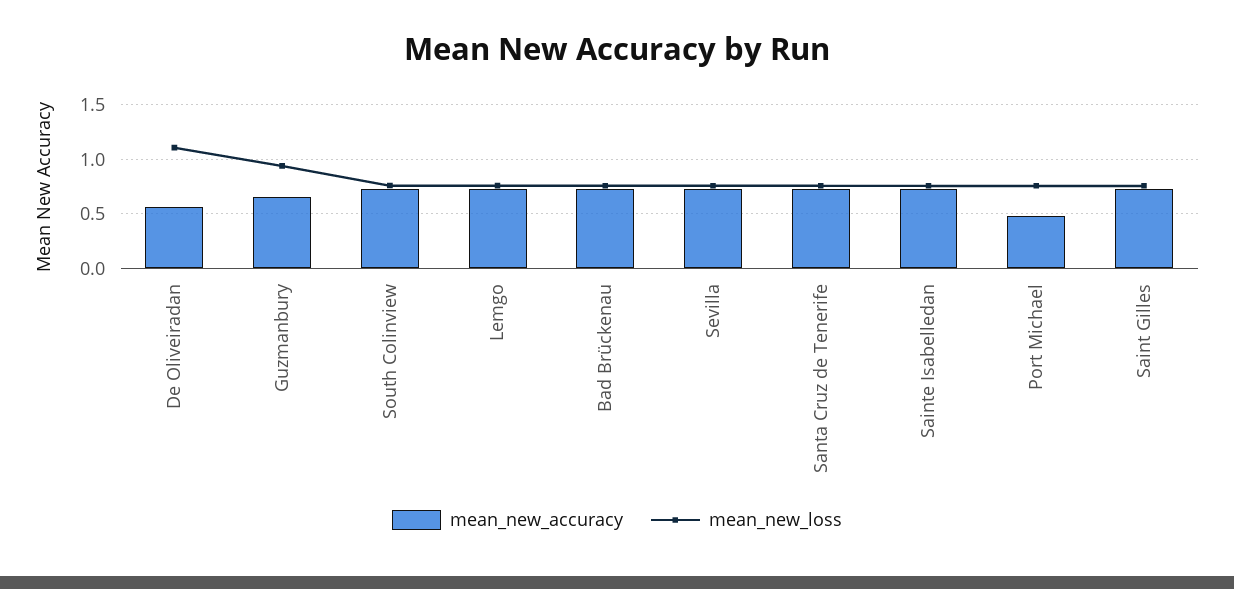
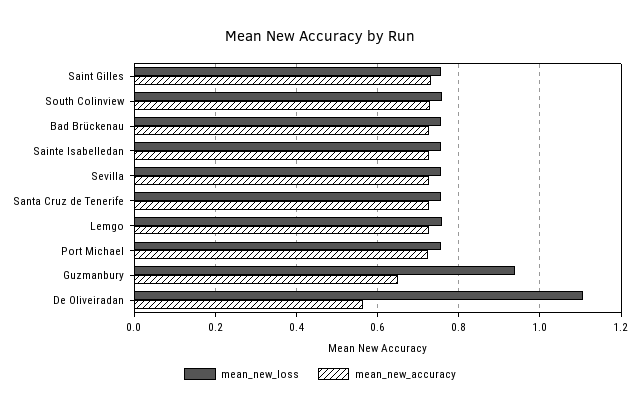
  {
    "mean_new_accuracy": {
      "De Oliveiradan": 0.56,
      "Guzmanbury": 0.64,
      "South Colinview": 0.72,
      "Lemgo": 0.72,
      "Bad Brückenau": 0.72,
      "Sevilla": 0.72,
      "Santa Cruz de Tenerife": 0.72,
      "Sainte Isabelledan": 0.72,
-     "Port Michael": 0.5,
+     "Port Michael": 0.72,
      "Saint Gilles": 0.74
    },
    "mean_new_loss": {
      "De Oliveiradan": 1.1,
      "Guzmanbury": 0.94,
      "South Colinview": 0.76,
      "Lemgo": 0.76,
      "Bad Brückenau": 0.76,
      "Sevilla": 0.76,
      "Santa Cruz de Tenerife": 0.76,
      "Sainte Isabelledan": 0.76,
      "Port Michael": 0.76,
      "Saint Gilles": 0.76
    }
  }

